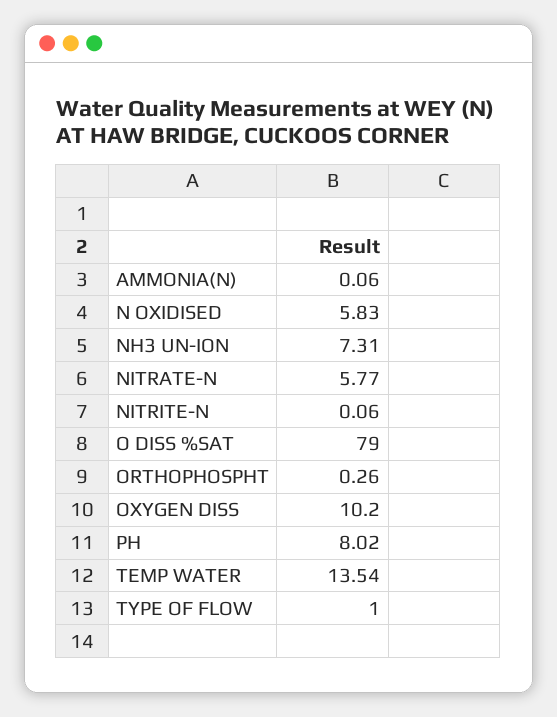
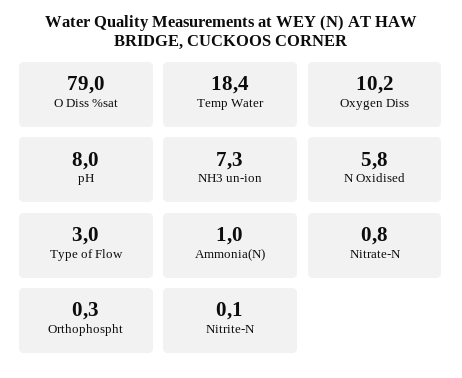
  {
-   "AMMONIA(N)": 0.06,
+   "AMMONIA(N)": 1,
    "N OXIDISED": 5.83,
    "NH3 UN-ION": 7.31,
-   "NITRATE-N": 5.77,
+   "NITRATE-N": 0.8,
    "NITRITE-N": 0.06,
    "O DISS %SAT": 79,
    "ORTHOPHOSPHT": 0.26,
    "OXYGEN DISS": 10.2,
    "PH": 8.02,
-   "TEMP WATER": 13.54,
+   "TEMP WATER": 18.4,
-   "TYPE OF FLOW": 1
+   "TYPE OF FLOW": 3
  }

